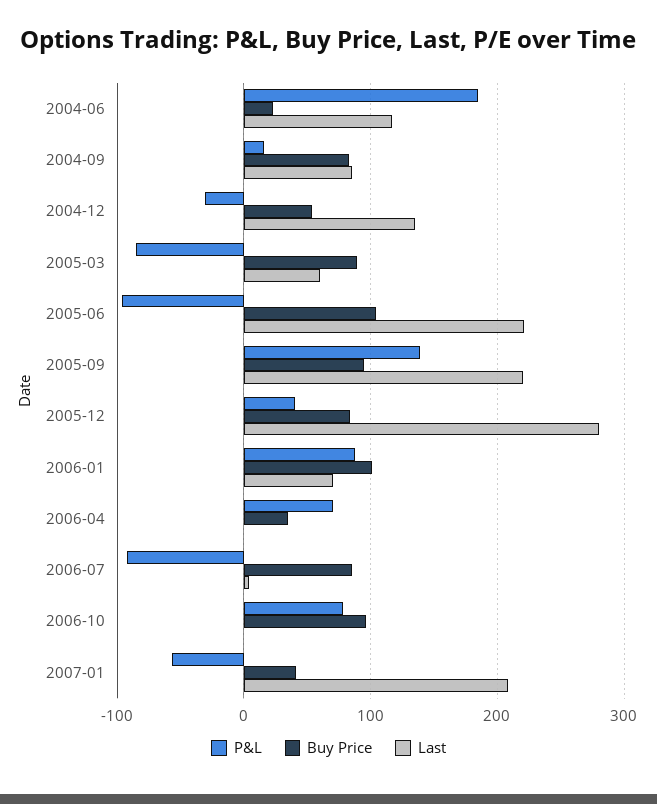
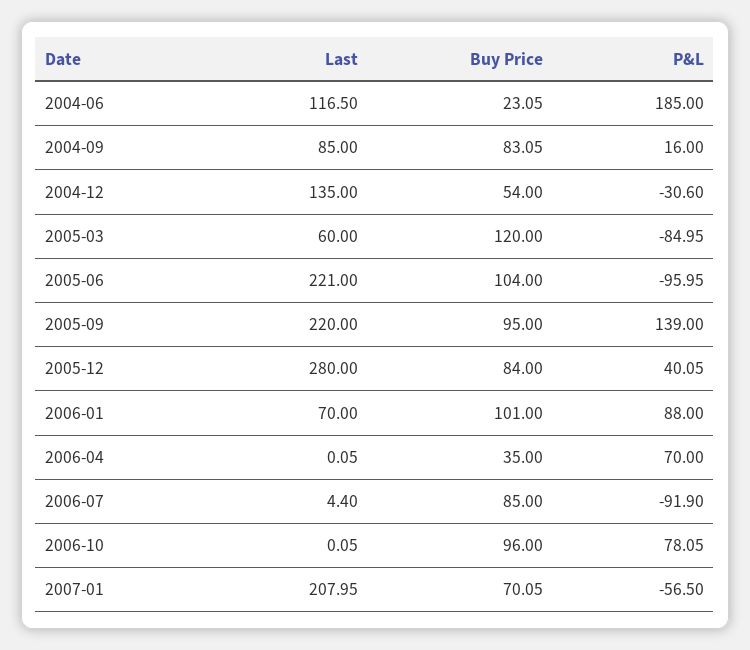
  {
    "P&L": {
      "2004-06": 185,
      "2004-09": 16,
      "2004-12": -30.6,
      "2005-03": -84.95,
      "2005-06": -95.95,
      "2005-09": 139,
      "2005-12": 40.05,
      "2006-01": 88,
      "2006-04": 70,
      "2006-07": -91.9,
      "2006-10": 78.05,
      "2007-01": -56.5
    },
    "Buy Price": {
      "2004-06": 23.05,
      "2004-09": 83.05,
      "2004-12": 54,
-     "2005-03": 90,
+     "2005-03": 120,
      "2005-06": 104,
      "2005-09": 95,
      "2005-12": 84,
      "2006-01": 101,
      "2006-04": 35,
      "2006-07": 85,
      "2006-10": 96,
-     "2007-01": 40
+     "2007-01": 70.05
    },
    "Last": {
      "2004-06": 116.5,
      "2004-09": 85,
      "2004-12": 135,
      "2005-03": 60,
      "2005-06": 221,
      "2005-09": 220,
      "2005-12": 280,
      "2006-01": 70,
      "2006-04": 0.05,
      "2006-07": 4.4,
      "2006-10": 0.05,
      "2007-01": 207.95
    }
  }

